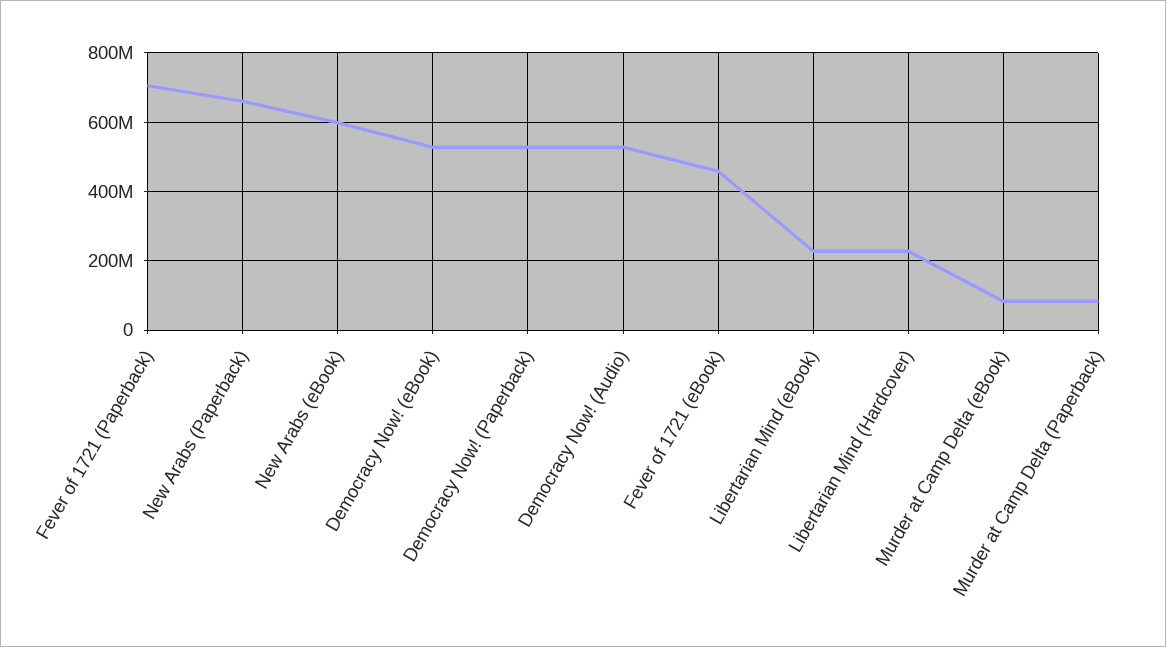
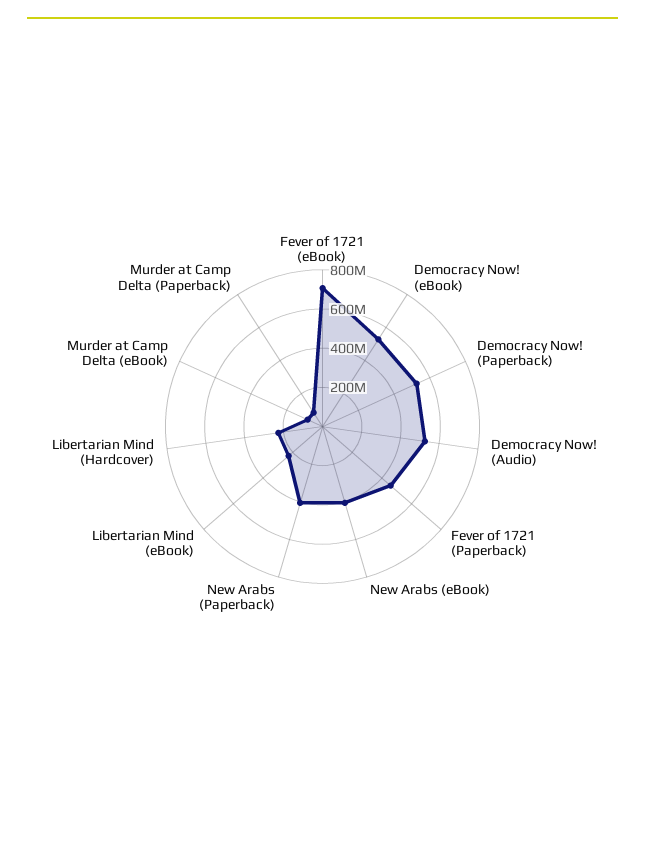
  {
-   "Fever of 1721 (Paperback)": 700000000,
+   "Fever of 1721 (Paperback)": 450000000,
-   "New Arabs (Paperback)": 660000000,
+   "New Arabs (Paperback)": 400000000,
-   "New Arabs (eBook)": 600000000,
+   "New Arabs (eBook)": 400000000,
    "Democracy Now! (eBook)": 520000000,
    "Democracy Now! (Paperback)": 520000000,
    "Democracy Now! (Audio)": 520000000,
-   "Fever of 1721 (eBook)": 460000000,
+   "Fever of 1721 (eBook)": 700000000,
    "Libertarian Mind (eBook)": 220000000,
    "Libertarian Mind (Hardcover)": 220000000,
    "Murder at Camp Delta (eBook)": 80000000,
    "Murder at Camp Delta (Paperback)": 80000000
  }

